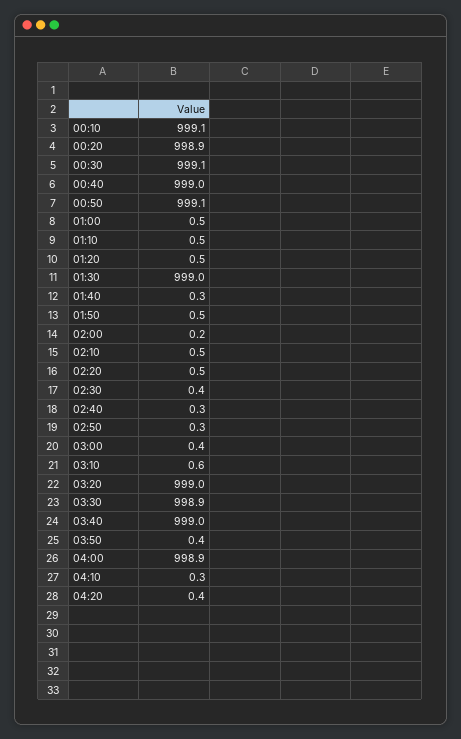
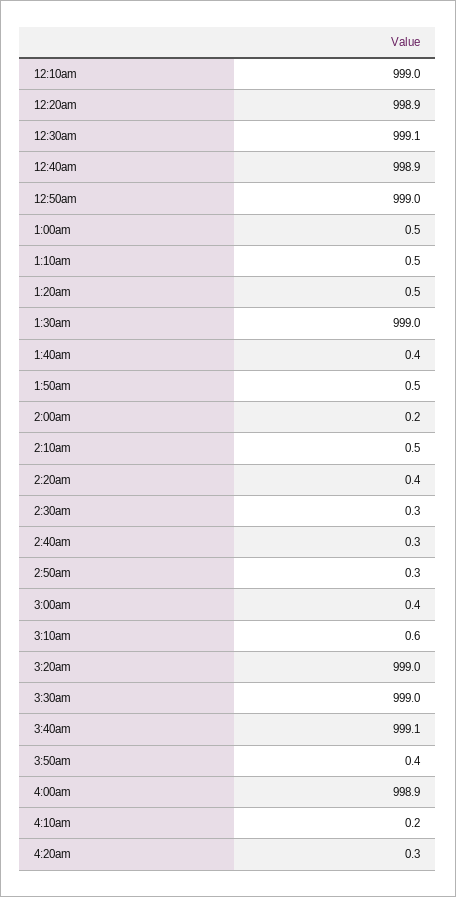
  {
-   "00:10": 999.1,
+   "00:10": 999,
    "00:20": 998.9,
    "00:30": 999.1,
-   "00:40": 999,
+   "00:40": 998.9,
-   "00:50": 999.1,
+   "00:50": 999,
    "01:00": 0.5,
    "01:10": 0.5,
    "01:20": 0.5,
    "01:30": 999,
-   "01:40": 0.3,
+   "01:40": 0.4,
    "01:50": 0.5,
    "02:00": 0.2,
    "02:10": 0.5,
-   "02:20": 0.5,
+   "02:20": 0.4,
-   "02:30": 0.4,
+   "02:30": 0.3,
    "02:40": 0.3,
    "02:50": 0.3,
    "03:00": 0.4,
    "03:10": 0.6,
    "03:20": 999,
-   "03:30": 998.9,
+   "03:30": 999,
-   "03:40": 999,
+   "03:40": 999.1,
    "03:50": 0.4,
    "04:00": 998.9,
-   "04:10": 0.3,
+   "04:10": 0.2,
-   "04:20": 0.4
+   "04:20": 0.3
  }

